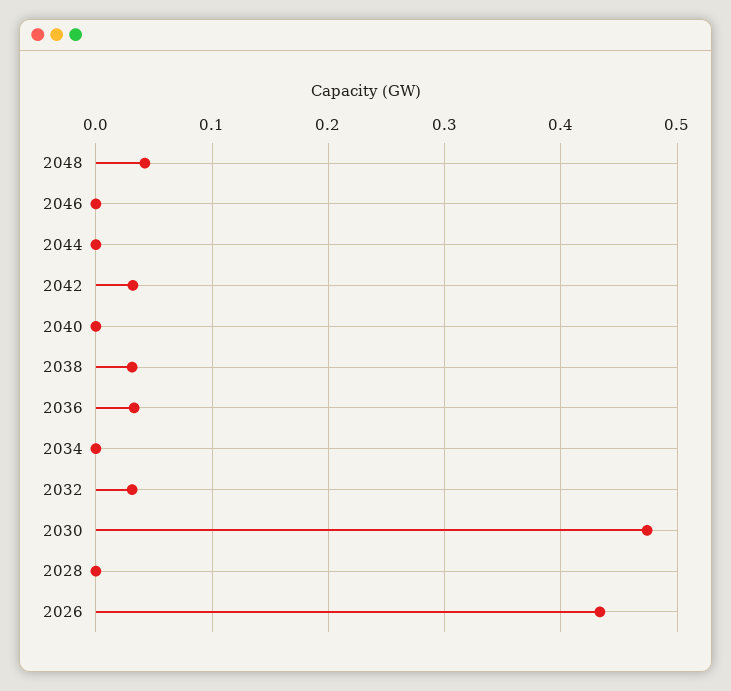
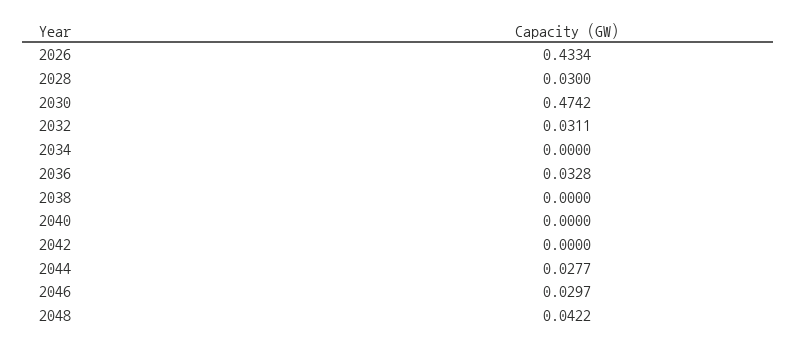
  {
    "2048": 0.0422,
-   "2046": 0,
+   "2046": 0.0297,
-   "2044": 0,
+   "2044": 0.0277,
-   "2042": 0.03,
+   "2042": 0,
    "2040": 0,
-   "2038": 0.03,
+   "2038": 0,
    "2036": 0.0328,
    "2034": 0,
    "2032": 0.0311,
    "2030": 0.4742,
-   "2028": 0,
+   "2028": 0.03,
    "2026": 0.4334
  }

